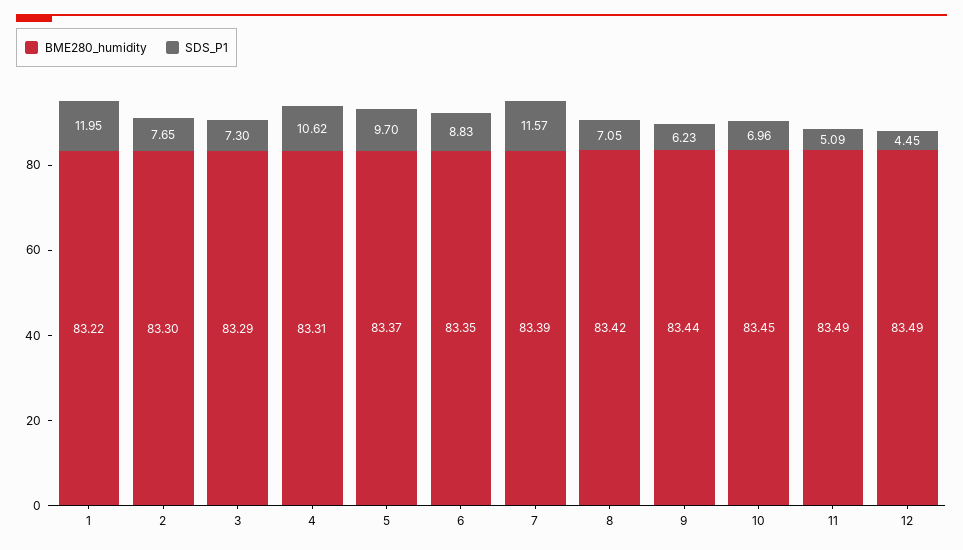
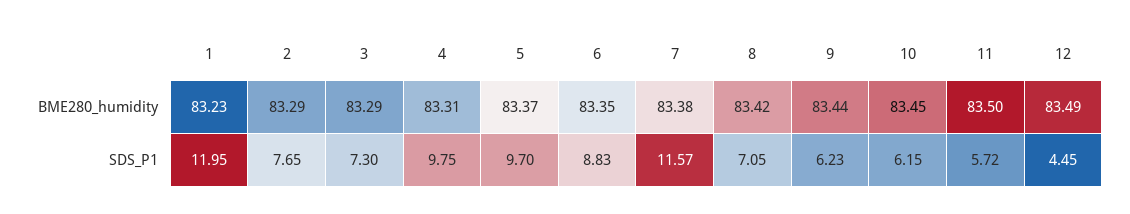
  {
    "BME280_humidity": {
-     "1": 83.22,
+     "1": 83.23,
-     "2": 83.3,
+     "2": 83.29,
      "3": 83.29,
      "4": 83.31,
      "5": 83.37,
      "6": 83.35,
-     "7": 83.39,
+     "7": 83.38,
      "8": 83.42,
      "9": 83.44,
      "10": 83.45,
-     "11": 83.49,
+     "11": 83.5,
      "12": 83.49
    },
    "SDS_P1": {
      "1": 11.95,
      "2": 7.65,
      "3": 7.3,
-     "4": 10.62,
+     "4": 9.75,
      "5": 9.7,
      "6": 8.83,
      "7": 11.57,
      "8": 7.05,
      "9": 6.23,
-     "10": 6.96,
+     "10": 6.15,
-     "11": 5.09,
+     "11": 5.72,
      "12": 4.45
    }
  }

